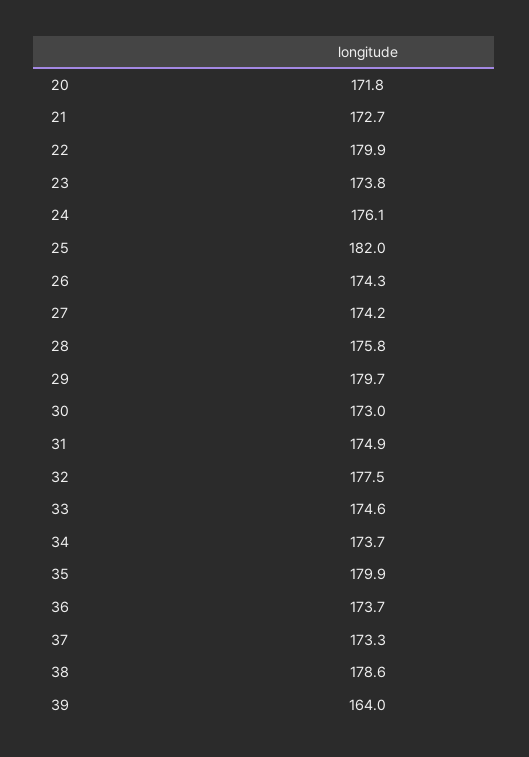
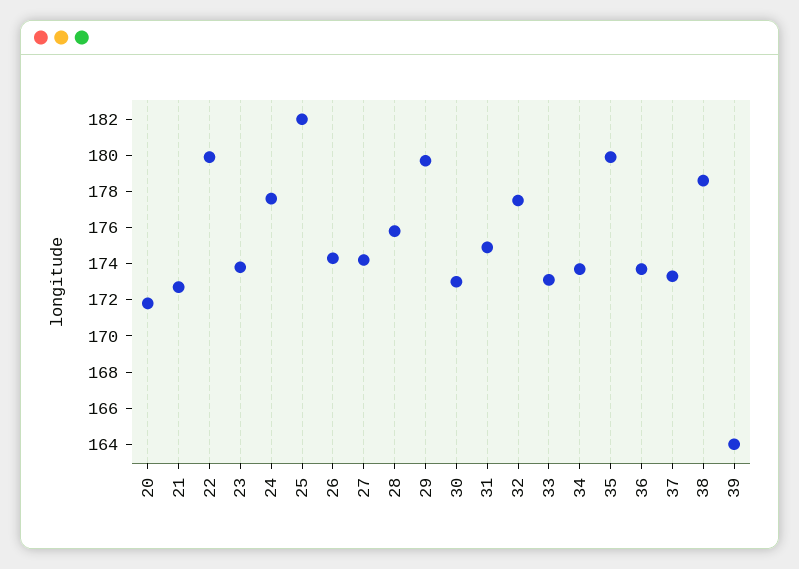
  {
    "20": 171.8,
    "21": 172.7,
    "22": 179.9,
    "23": 173.8,
-   "24": 176.1,
+   "24": 177.5,
    "25": 182,
    "26": 174.3,
    "27": 174.2,
    "28": 175.8,
    "29": 179.7,
    "30": 173,
    "31": 174.9,
    "32": 177.5,
-   "33": 174.6,
+   "33": 173,
    "34": 173.7,
    "35": 179.9,
    "36": 173.7,
    "37": 173.3,
    "38": 178.6,
    "39": 164
  }

